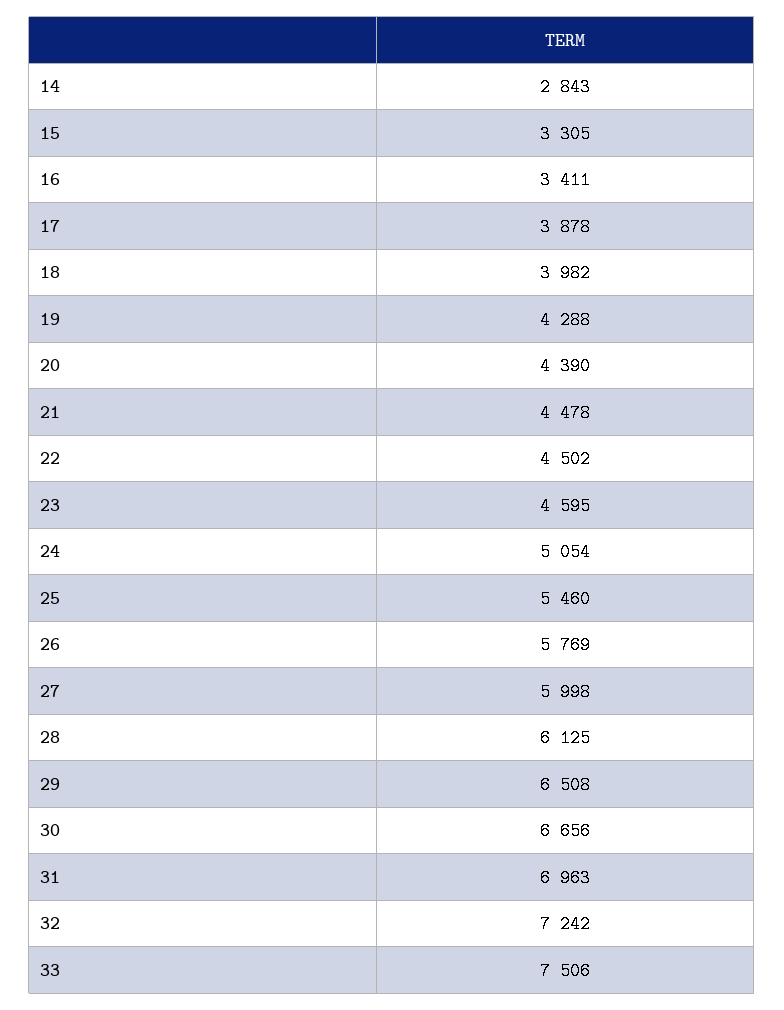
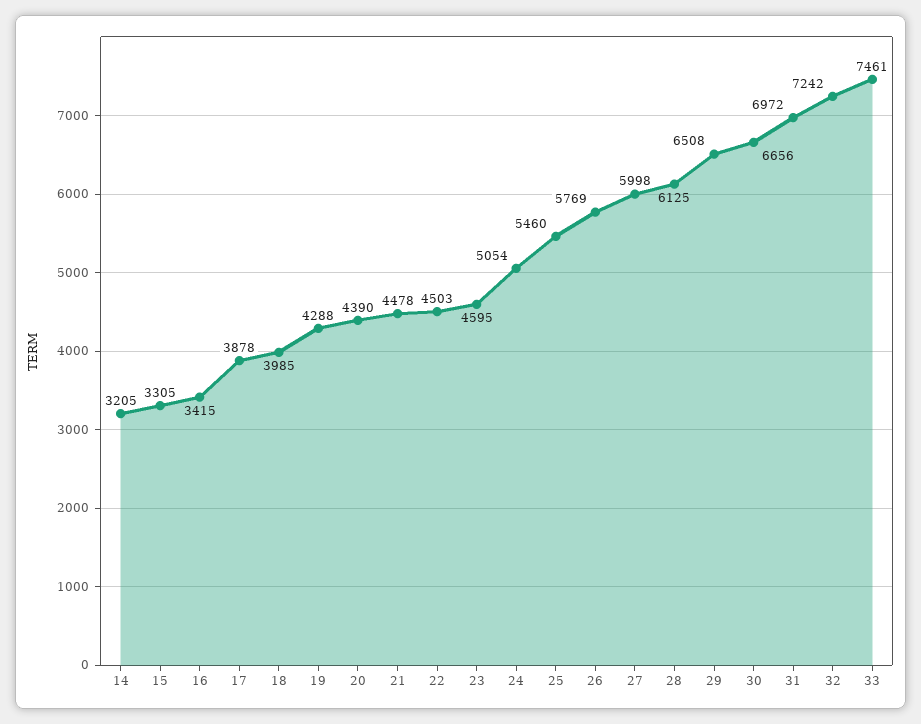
  {
-   "14": 2843,
+   "14": 3205,
    "15": 3305,
-   "16": 3411,
+   "16": 3415,
    "17": 3878,
-   "18": 3982,
+   "18": 3985,
    "19": 4288,
    "20": 4390,
    "21": 4478,
-   "22": 4502,
+   "22": 4503,
    "23": 4595,
    "24": 5054,
    "25": 5460,
    "26": 5769,
    "27": 5998,
    "28": 6125,
    "29": 6508,
    "30": 6656,
-   "31": 6963,
+   "31": 6972,
    "32": 7242,
-   "33": 7506
+   "33": 7461
  }

